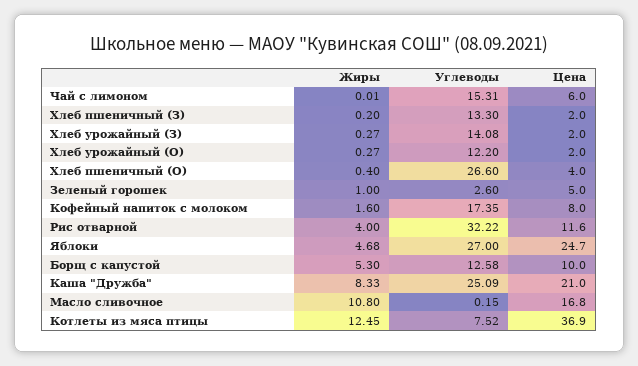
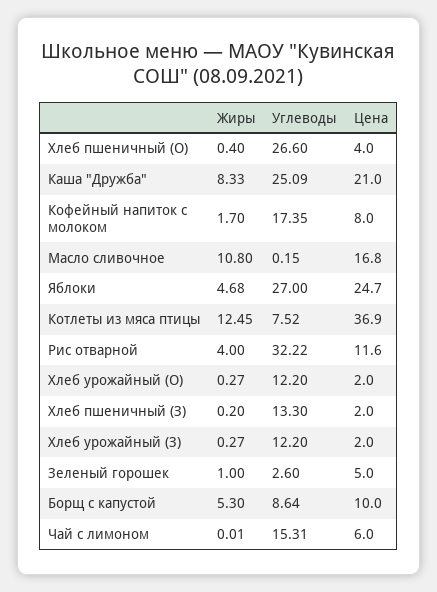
  {
    "Жиры": {
      "Чай с лимоном": 0.01,
      "Хлеб пшеничный (З)": 0.2,
      "Хлеб урожайный (З)": 0.27,
      "Хлеб урожайный (О)": 0.27,
      "Хлеб пшеничный (О)": 0.4,
      "Зеленый горошек": 1,
-     "Кофейный напиток с молоком": 1.6,
+     "Кофейный напиток с молоком": 1.7,
      "Рис отварной": 4,
      "Яблоки": 4.68,
      "Борщ с капустой": 5.3,
      "Каша \"Дружба\"": 8.33,
      "Масло сливочное": 10.8,
      "Котлеты из мяса птицы": 12.45
    },
    "Углеводы": {
      "Чай с лимоном": 15.31,
      "Хлеб пшеничный (З)": 13.3,
-     "Хлеб урожайный (З)": 14.08,
+     "Хлеб урожайный (З)": 12.2,
      "Хлеб урожайный (О)": 12.2,
      "Хлеб пшеничный (О)": 26.6,
      "Зеленый горошек": 2.6,
      "Кофейный напиток с молоком": 17.35,
      "Рис отварной": 32.22,
      "Яблоки": 27,
-     "Борщ с капустой": 12.58,
+     "Борщ с капустой": 8.64,
      "Каша \"Дружба\"": 25.09,
      "Масло сливочное": 0.15,
      "Котлеты из мяса птицы": 7.52
    },
    "Цена": {
      "Чай с лимоном": 6,
      "Хлеб пшеничный (З)": 2,
      "Хлеб урожайный (З)": 2,
      "Хлеб урожайный (О)": 2,
      "Хлеб пшеничный (О)": 4,
      "Зеленый горошек": 5,
      "Кофейный напиток с молоком": 8,
      "Рис отварной": 11.6,
      "Яблоки": 24.7,
      "Борщ с капустой": 10,
      "Каша \"Дружба\"": 21,
      "Масло сливочное": 16.8,
      "Котлеты из мяса птицы": 36.9
    }
  }

